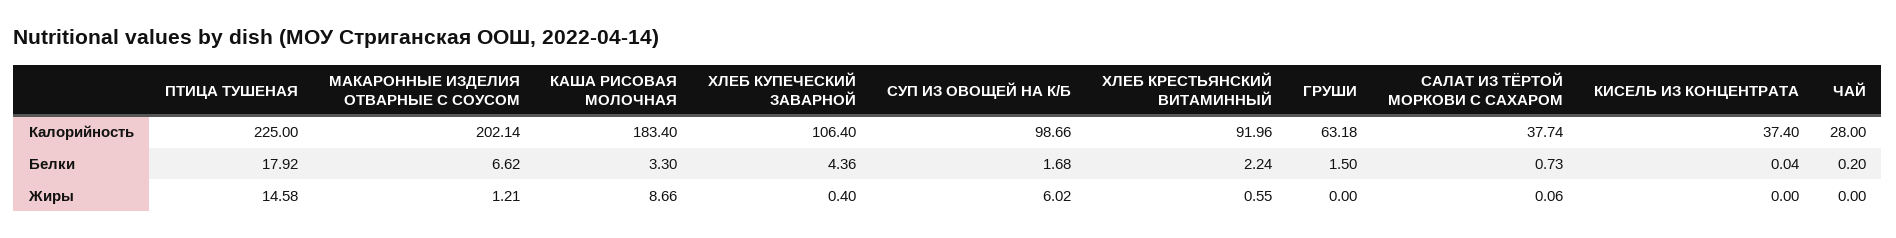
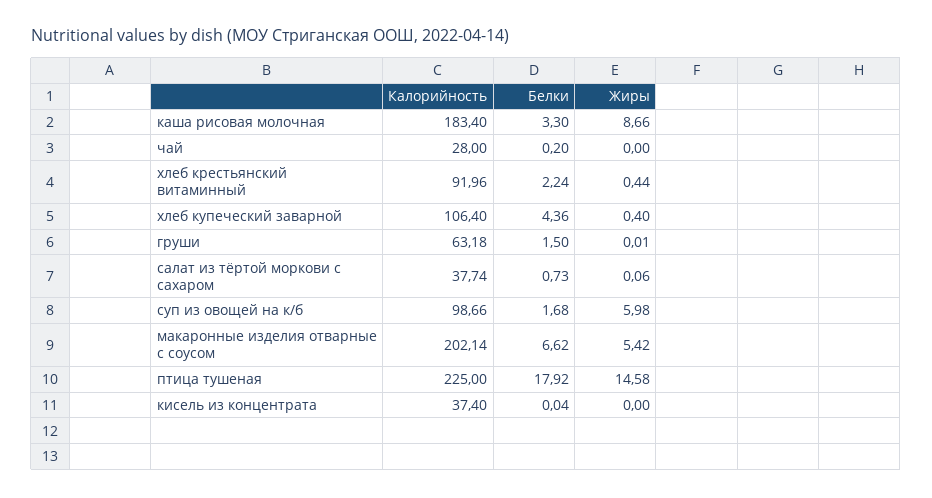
  {
    "ПТИЦА ТУШЕНАЯ": {
      "Калорийность": 225,
      "Белки": 17.92,
      "Жиры": 14.58
    },
    "МАКАРОННЫЕ ИЗДЕЛИЯ ОТВАРНЫЕ С СОУСОМ": {
      "Калорийность": 202.14,
      "Белки": 6.62,
-     "Жиры": 1.21
+     "Жиры": 5.42
    },
    "КАША РИСОВАЯ МОЛОЧНАЯ": {
      "Калорийность": 183.4,
      "Белки": 3.3,
      "Жиры": 8.66
    },
    "ХЛЕБ КУПЕЧЕСКИЙ ЗАВАРНОЙ": {
      "Калорийность": 106.4,
      "Белки": 4.36,
      "Жиры": 0.4
    },
    "СУП ИЗ ОВОЩЕЙ НА К/Б": {
      "Калорийность": 98.66,
      "Белки": 1.68,
-     "Жиры": 6.02
+     "Жиры": 5.98
    },
    "ХЛЕБ КРЕСТЬЯНСКИЙ ВИТАМИННЫЙ": {
      "Калорийность": 91.96,
      "Белки": 2.24,
-     "Жиры": 0.55
+     "Жиры": 0.44
    },
    "ГРУШИ": {
      "Калорийность": 63.18,
      "Белки": 1.5,
-     "Жиры": 0
+     "Жиры": 0.01
    },
    "САЛАТ ИЗ ТЁРТОЙ МОРКОВИ С САХАРОМ": {
      "Калорийность": 37.74,
      "Белки": 0.73,
      "Жиры": 0.06
    },
    "КИСЕЛЬ ИЗ КОНЦЕНТРАТА": {
      "Калорийность": 37.4,
      "Белки": 0.04,
      "Жиры": 0
    },
    "ЧАЙ": {
      "Калорийность": 28,
      "Белки": 0.2,
      "Жиры": 0
    }
  }

